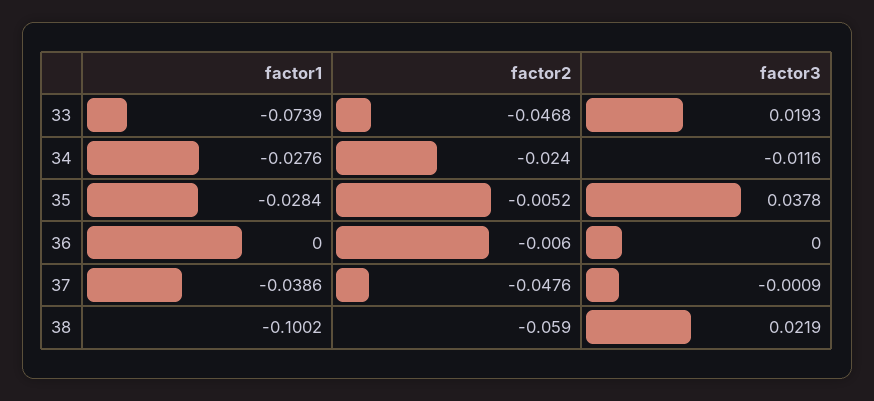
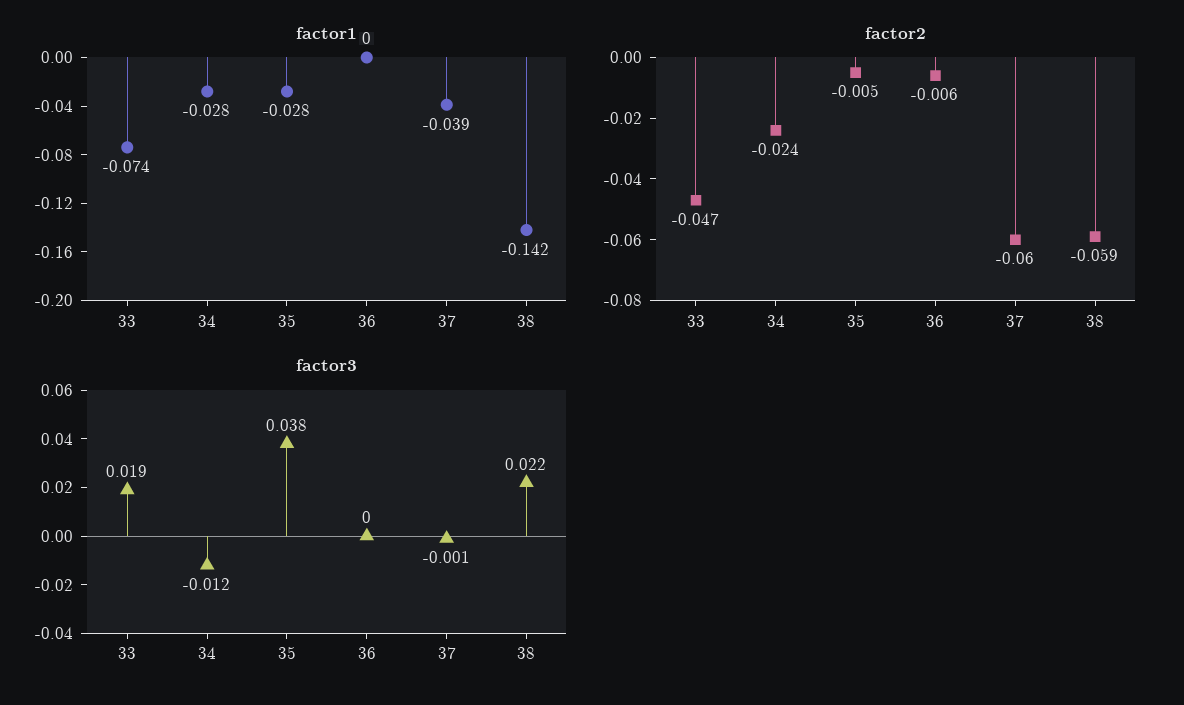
  {
    "factor1": {
      "33": -0.0739,
      "34": -0.0276,
      "35": -0.0284,
      "36": 0,
      "37": -0.0386,
-     "38": -0.1002
+     "38": -0.142
    },
    "factor2": {
      "33": -0.0468,
      "34": -0.024,
      "35": -0.0052,
      "36": -0.006,
-     "37": -0.0476,
+     "37": -0.06,
      "38": -0.059
    },
    "factor3": {
      "33": 0.0193,
      "34": -0.0116,
      "35": 0.0378,
      "36": 0,
      "37": -0.0009,
      "38": 0.0219
    }
  }

